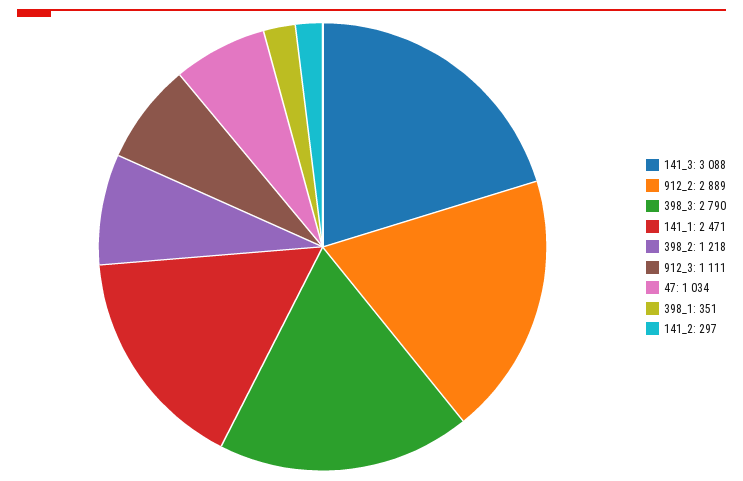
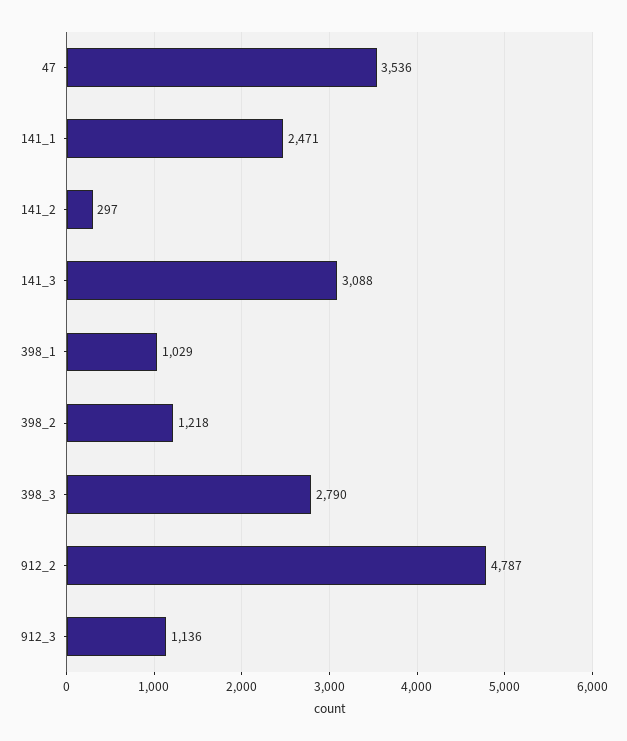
  {
    "141_3": 3088,
-   "912_2": 2889,
+   "912_2": 4787,
    "398_3": 2790,
    "141_1": 2471,
    "398_2": 1218,
-   "912_3": 1111,
+   "912_3": 1136,
-   "47": 1034,
+   "47": 3536,
-   "398_1": 351,
+   "398_1": 1029,
    "141_2": 297
  }

